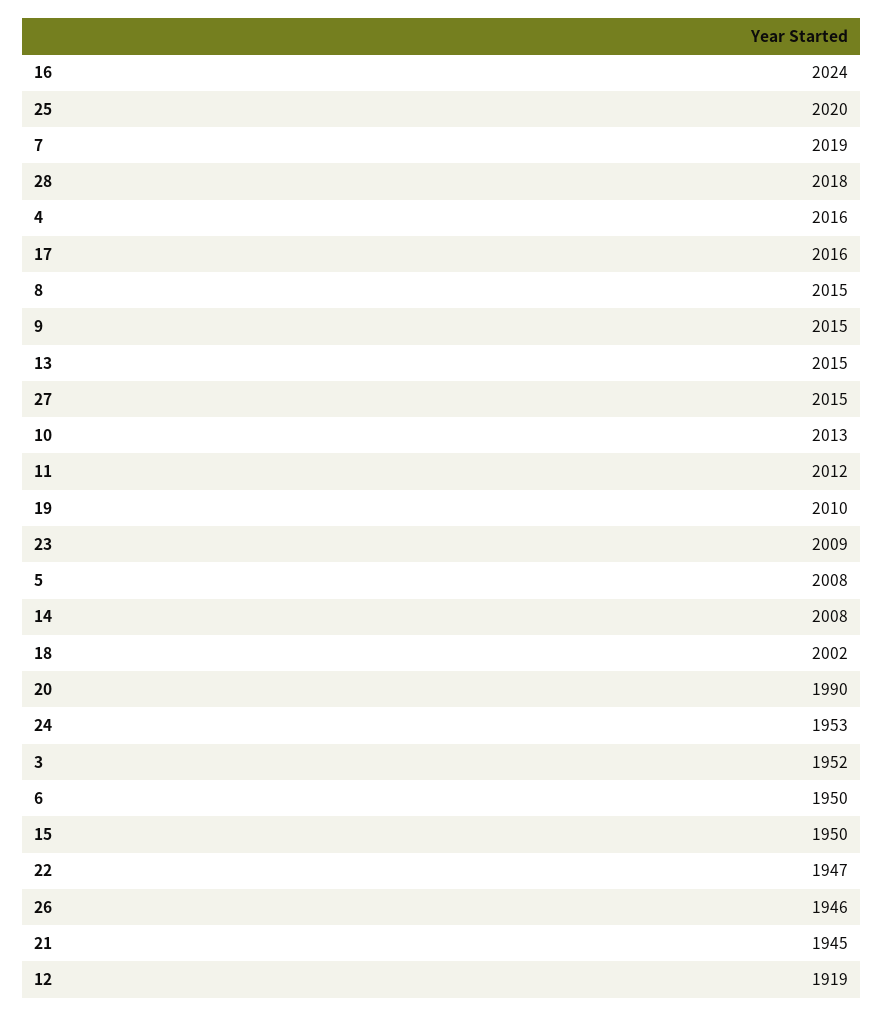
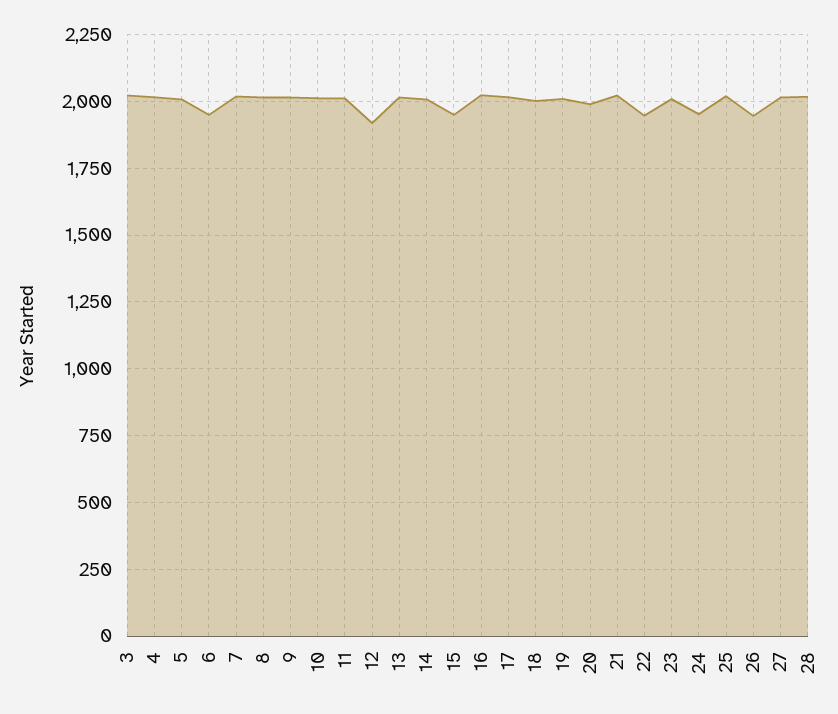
  {
    "16": 2024,
    "25": 2020,
    "7": 2019,
    "28": 2018,
    "4": 2016,
    "17": 2016,
    "8": 2015,
    "9": 2015,
    "13": 2015,
    "27": 2015,
    "10": 2013,
    "11": 2012,
    "19": 2010,
    "23": 2009,
    "5": 2008,
    "14": 2008,
    "18": 2002,
    "20": 1990,
    "24": 1953,
-   "3": 1952,
+   "3": 2025,
    "6": 1950,
    "15": 1950,
    "22": 1947,
    "26": 1946,
-   "21": 1945,
+   "21": 2025,
    "12": 1919
  }

